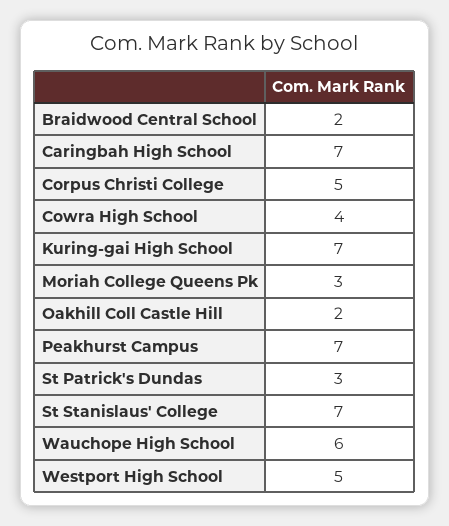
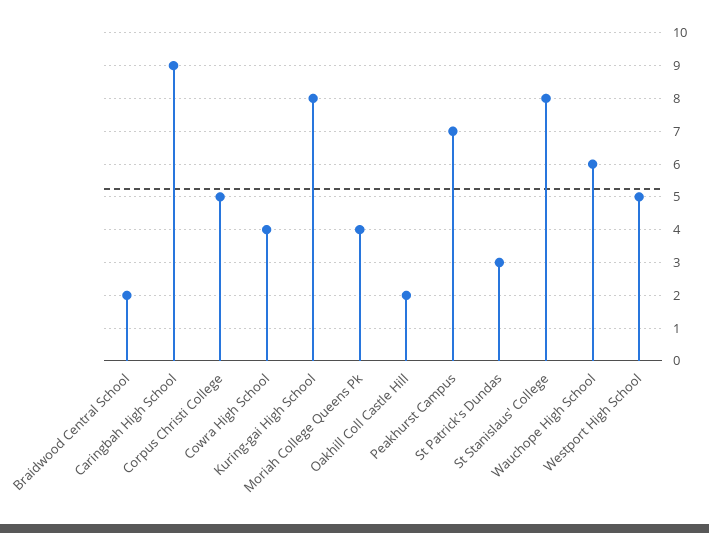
  {
    "Braidwood Central School": 2,
-   "Caringbah High School": 7,
+   "Caringbah High School": 9,
    "Corpus Christi College": 5,
    "Cowra High School": 4,
-   "Kuring-gai High School": 7,
+   "Kuring-gai High School": 8,
-   "Moriah College Queens Pk": 3,
+   "Moriah College Queens Pk": 4,
    "Oakhill Coll Castle Hill": 2,
    "Peakhurst Campus": 7,
    "St Patrick's Dundas": 3,
-   "St Stanislaus' College": 7,
+   "St Stanislaus' College": 8,
    "Wauchope High School": 6,
    "Westport High School": 5
  }

